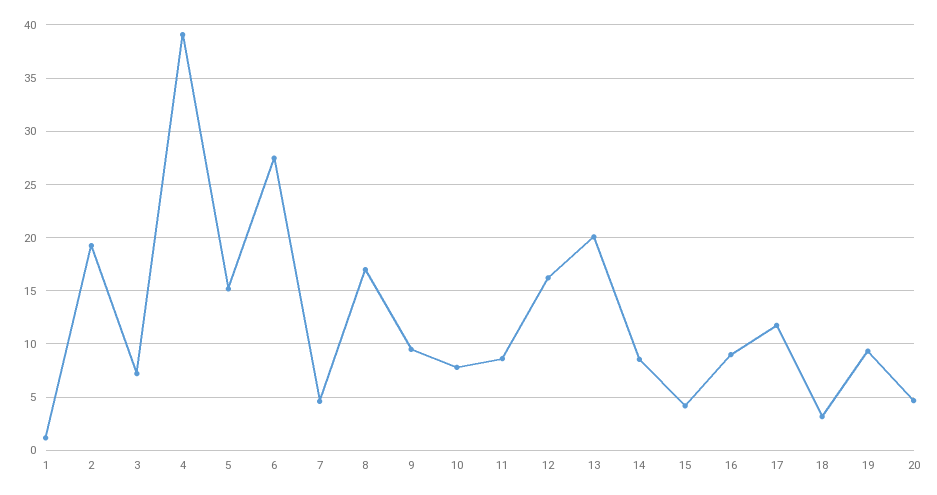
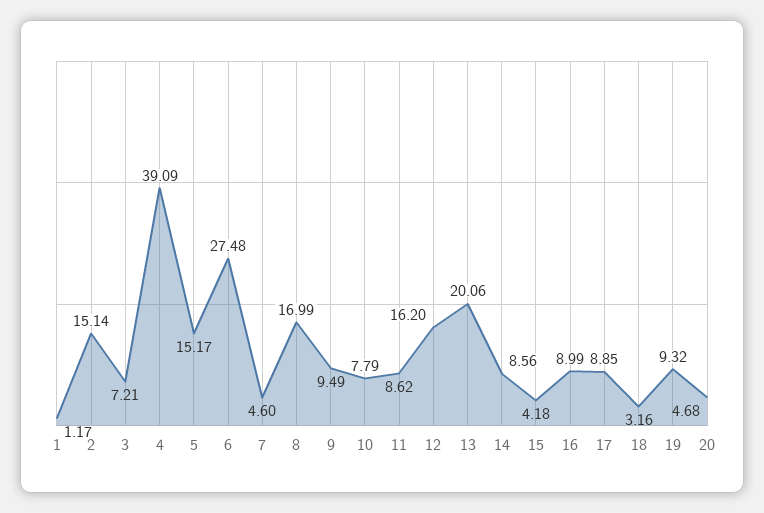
  {
    "1": 1.17,
-   "2": 19,
+   "2": 15.14,
    "3": 7.21,
    "4": 39.09,
    "5": 15.17,
    "6": 27.48,
    "7": 4.6,
    "8": 16.99,
    "9": 9.49,
    "10": 7.79,
    "11": 8.62,
    "12": 16.2,
    "13": 20.06,
    "14": 8.56,
    "15": 4.18,
    "16": 8.99,
-   "17": 12,
+   "17": 8.85,
    "18": 3.16,
    "19": 9.32,
    "20": 4.68
  }

